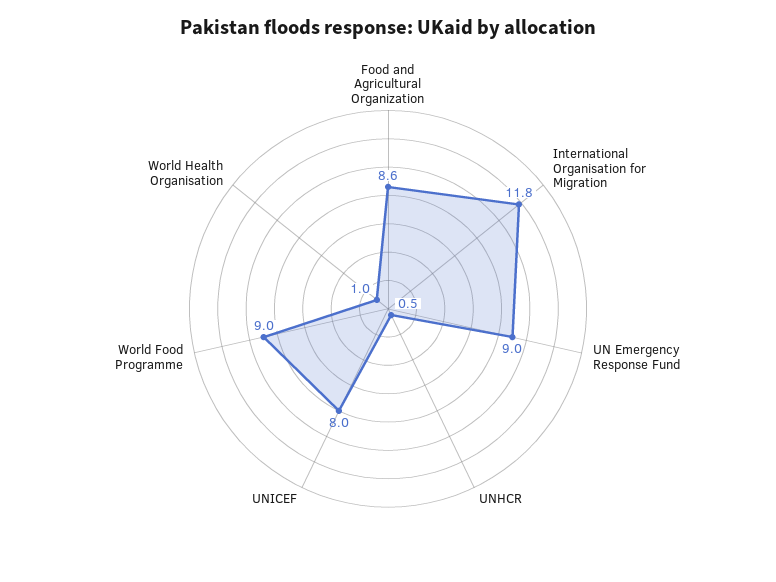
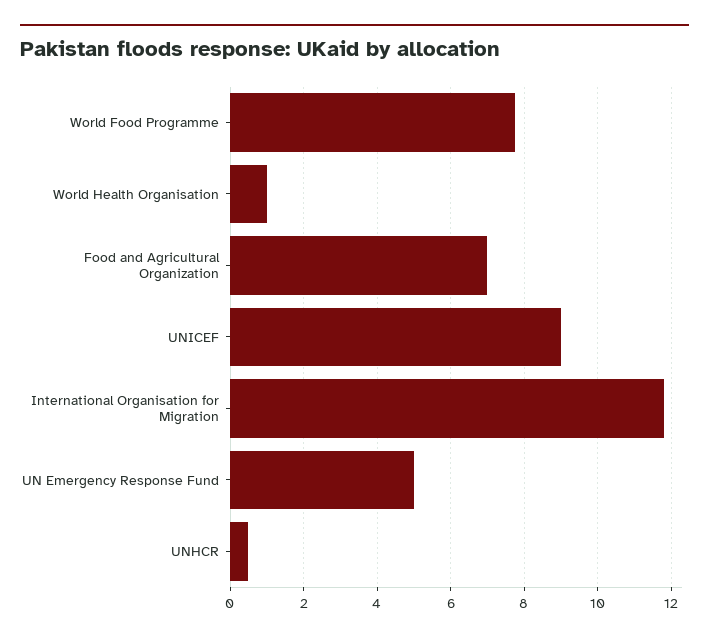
  {
-   "Food and Agricultural Organization": 8.6,
+   "Food and Agricultural Organization": 7,
    "International Organisation for Migration": 11.8,
-   "UN Emergency Response Fund": 9,
+   "UN Emergency Response Fund": 5,
    "UNHCR": 0.5,
-   "UNICEF": 8,
+   "UNICEF": 9,
-   "World Food Programme": 9,
+   "World Food Programme": 7.8,
    "World Health Organisation": 1
  }

